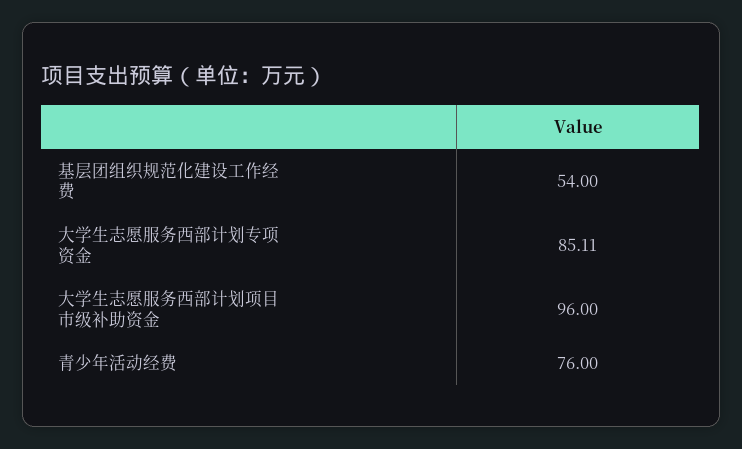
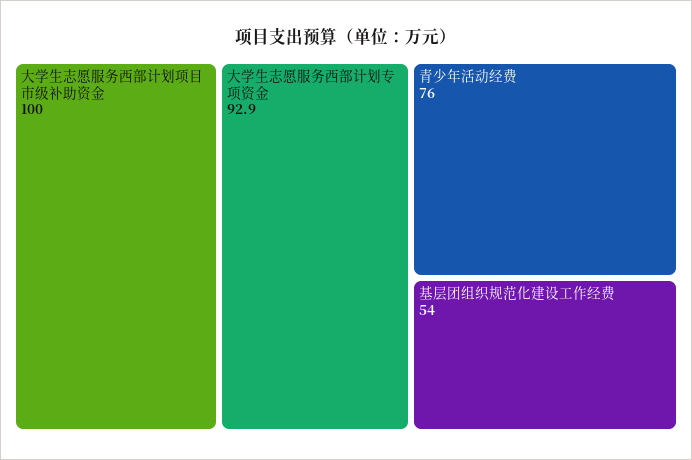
  {
    "基层团组织规范化建设工作经费": 54,
-   "大学生志愿服务西部计划专项资金": 85.11,
+   "大学生志愿服务西部计划专项资金": 92.9,
-   "大学生志愿服务西部计划项目市级补助资金": 96,
+   "大学生志愿服务西部计划项目市级补助资金": 100,
    "青少年活动经费": 76
  }

